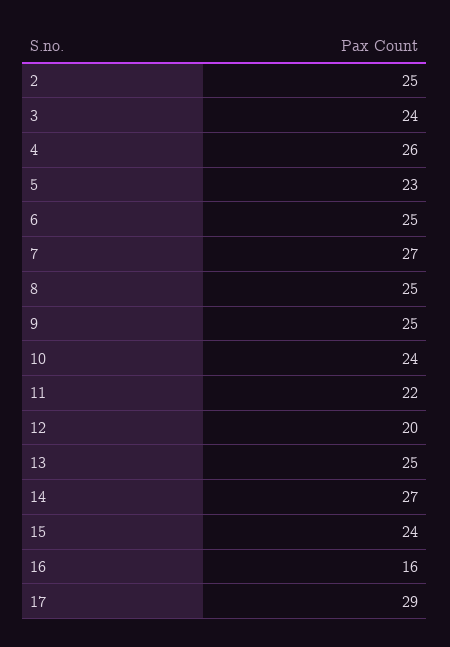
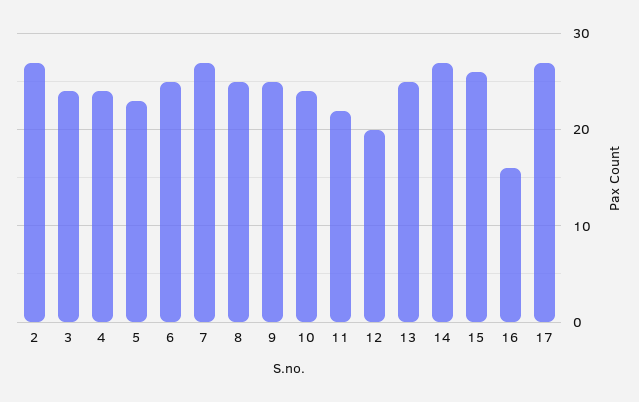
  {
-   "2": 25,
+   "2": 27,
    "3": 24,
-   "4": 26,
+   "4": 24,
    "5": 23,
    "6": 25,
    "7": 27,
    "8": 25,
    "9": 25,
    "10": 24,
    "11": 22,
    "12": 20,
    "13": 25,
    "14": 27,
-   "15": 24,
+   "15": 26,
    "16": 16,
-   "17": 29
+   "17": 27
  }

